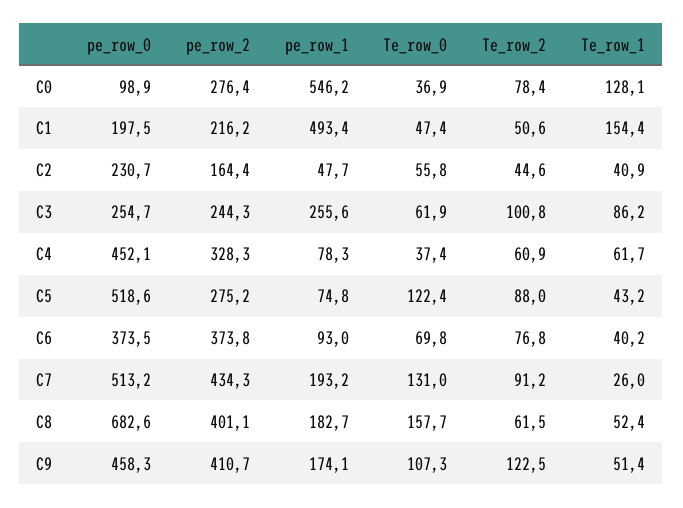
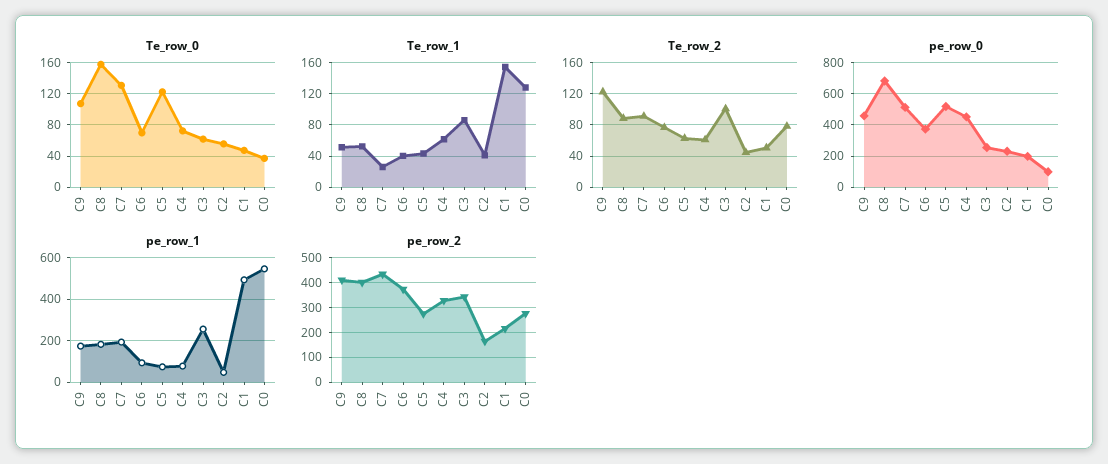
  {
    "pe_row_0": {
      "C0": 98.9,
      "C1": 197.5,
      "C2": 230.7,
      "C3": 254.7,
      "C4": 452.1,
      "C5": 518.6,
      "C6": 373.5,
      "C7": 513.2,
      "C8": 682.6,
      "C9": 458.3
    },
    "pe_row_2": {
      "C0": 276.4,
      "C1": 216.2,
      "C2": 164.4,
-     "C3": 244.3,
+     "C3": 350,
      "C4": 328.3,
      "C5": 275.2,
      "C6": 373.8,
      "C7": 434.3,
      "C8": 401.1,
      "C9": 410.7
    },
    "pe_row_1": {
      "C0": 546.2,
      "C1": 493.4,
      "C2": 47.7,
      "C3": 255.6,
      "C4": 78.3,
      "C5": 74.8,
      "C6": 93,
      "C7": 193.2,
      "C8": 182.7,
      "C9": 174.1
    },
    "Te_row_0": {
      "C0": 36.9,
      "C1": 47.4,
      "C2": 55.8,
      "C3": 61.9,
-     "C4": 37.4,
+     "C4": 70,
      "C5": 122.4,
      "C6": 69.8,
      "C7": 131,
      "C8": 157.7,
      "C9": 107.3
    },
    "Te_row_2": {
      "C0": 78.4,
      "C1": 50.6,
      "C2": 44.6,
      "C3": 100.8,
      "C4": 60.9,
-     "C5": 88,
+     "C5": 60,
      "C6": 76.8,
      "C7": 91.2,
-     "C8": 61.5,
+     "C8": 90,
      "C9": 122.5
    },
    "Te_row_1": {
      "C0": 128.1,
      "C1": 154.4,
      "C2": 40.9,
      "C3": 86.2,
      "C4": 61.7,
      "C5": 43.2,
      "C6": 40.2,
      "C7": 26,
      "C8": 52.4,
      "C9": 51.4
    }
  }

